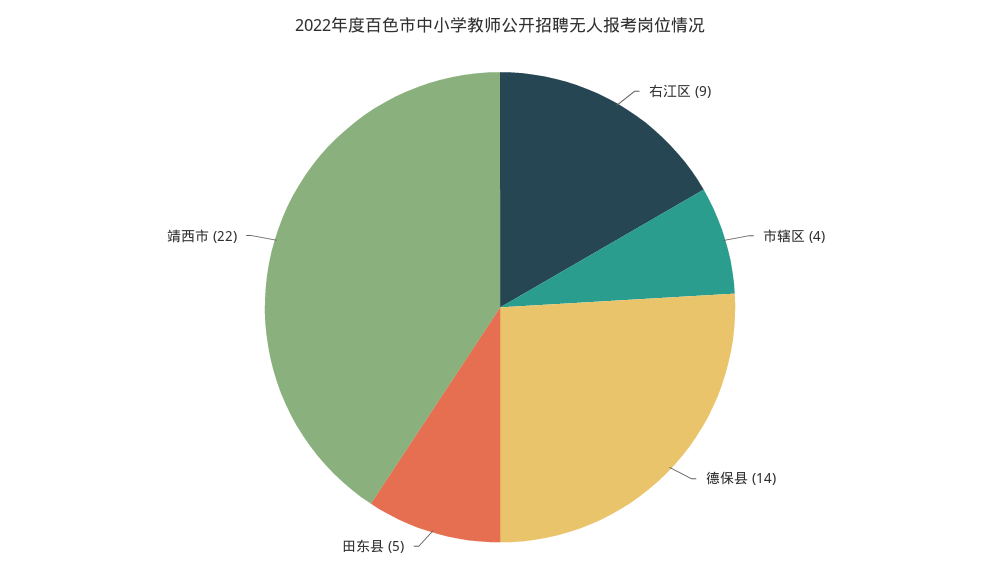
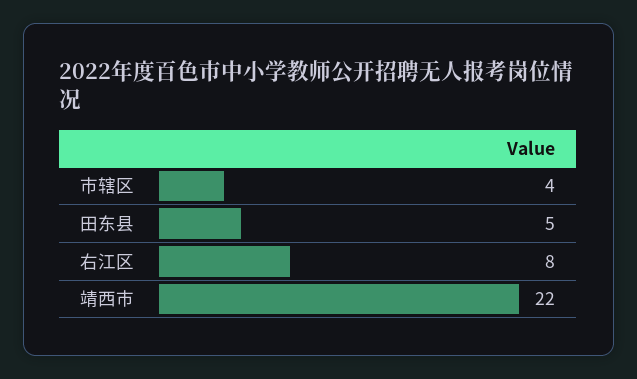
  {
-   "右江区": 9,
+   "右江区": 8,
    "市辖区": 4,
-   "德保县": 14,
    "田东县": 5,
    "靖西市": 22
  }

